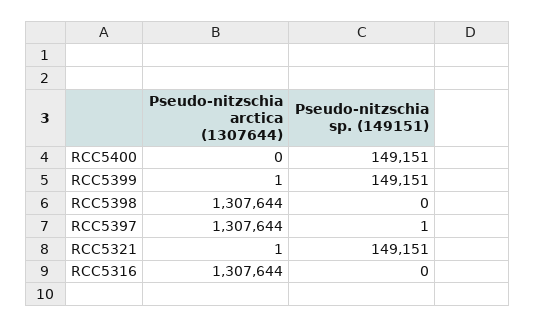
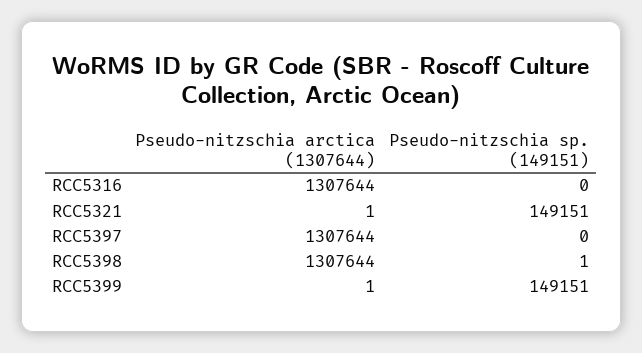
  {
    "Pseudo-nitzschia arctica (1307644)": {
-     "RCC5400": 0,
      "RCC5399": 1,
      "RCC5398": 1307644,
      "RCC5397": 1307644,
      "RCC5321": 1,
      "RCC5316": 1307644
    },
    "Pseudo-nitzschia sp. (149151)": {
-     "RCC5400": 149151,
      "RCC5399": 149151,
-     "RCC5398": 0,
+     "RCC5398": 1,
-     "RCC5397": 1,
+     "RCC5397": 0,
      "RCC5321": 149151,
      "RCC5316": 0
    }
  }

